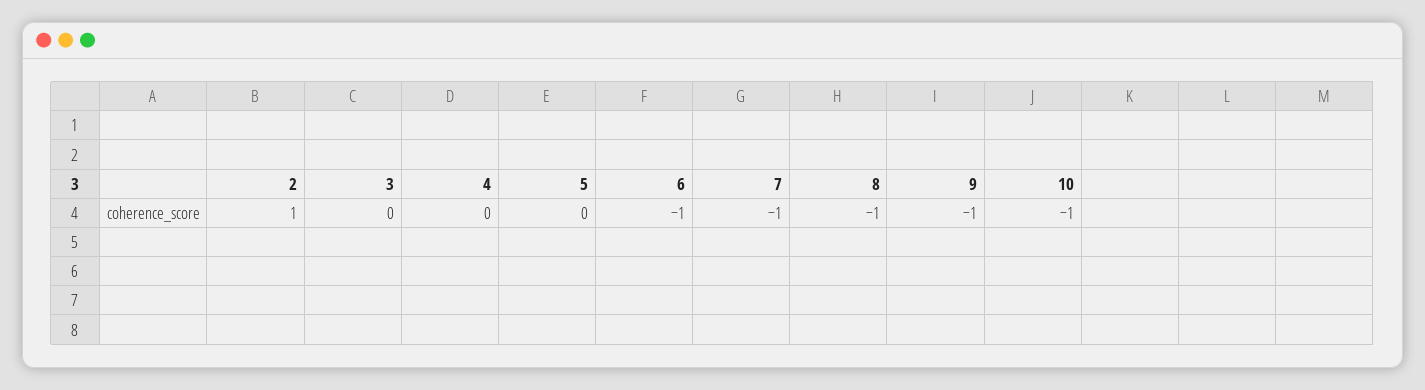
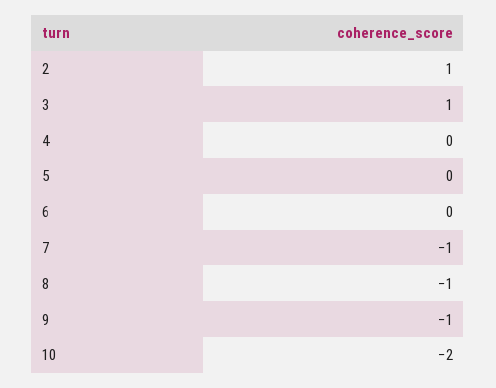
  {
    "2": 1,
-   "3": 0,
+   "3": 1,
    "4": 0,
    "5": 0,
-   "6": -1,
+   "6": 0,
    "7": -1,
    "8": -1,
    "9": -1,
-   "10": -1
+   "10": -2
  }

